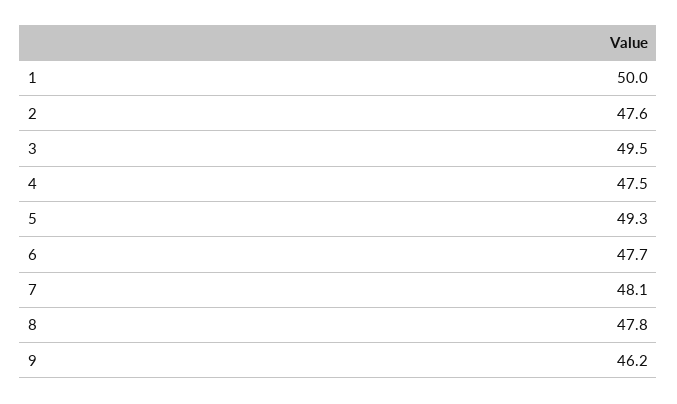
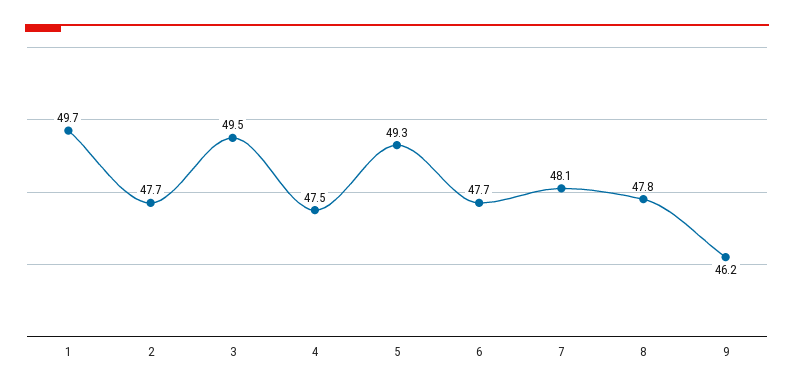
  {
-   "1": 50,
+   "1": 49.7,
-   "2": 47.6,
+   "2": 47.7,
    "3": 49.5,
    "4": 47.5,
    "5": 49.3,
    "6": 47.7,
    "7": 48.1,
    "8": 47.8,
    "9": 46.2
  }

